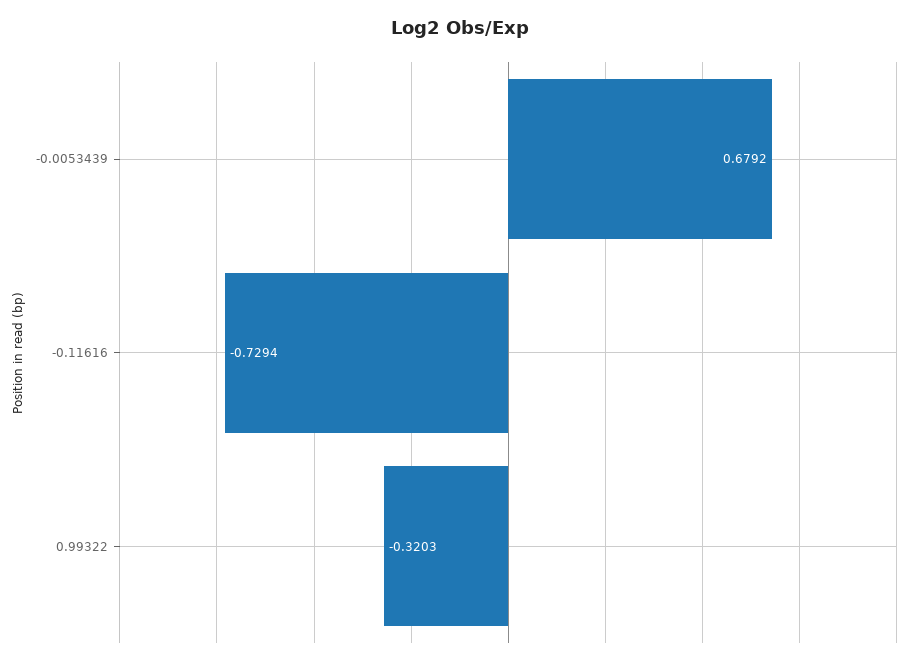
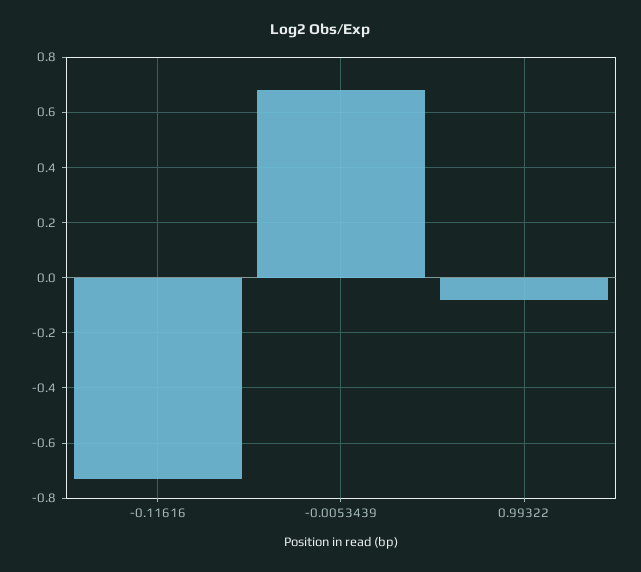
  {
    "-0.0053439": 0.6792,
    "-0.11616": -0.7294,
-   "0.99322": -0.3203
+   "0.99322": -0.075
  }

